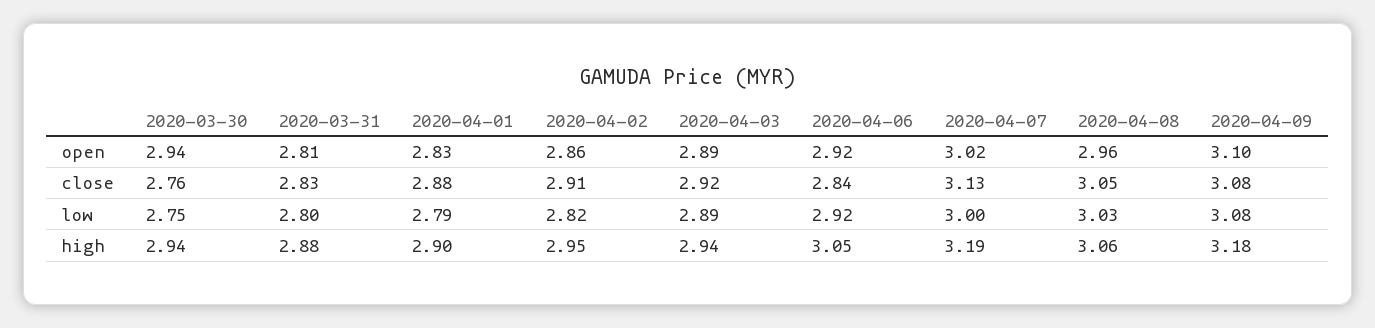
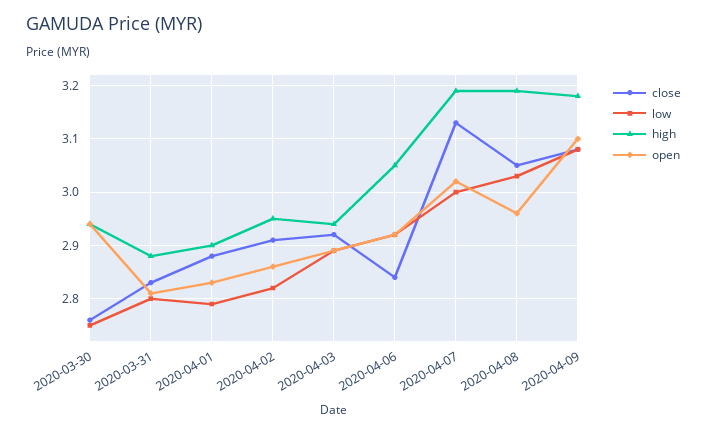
  {
    "open": {
      "2020-03-30": 2.94,
      "2020-03-31": 2.81,
      "2020-04-01": 2.83,
      "2020-04-02": 2.86,
      "2020-04-03": 2.89,
      "2020-04-06": 2.92,
      "2020-04-07": 3.02,
      "2020-04-08": 2.96,
      "2020-04-09": 3.1
    },
    "close": {
      "2020-03-30": 2.76,
      "2020-03-31": 2.83,
      "2020-04-01": 2.88,
      "2020-04-02": 2.91,
      "2020-04-03": 2.92,
      "2020-04-06": 2.84,
      "2020-04-07": 3.13,
      "2020-04-08": 3.05,
      "2020-04-09": 3.08
    },
    "low": {
      "2020-03-30": 2.75,
      "2020-03-31": 2.8,
      "2020-04-01": 2.79,
      "2020-04-02": 2.82,
      "2020-04-03": 2.89,
      "2020-04-06": 2.92,
      "2020-04-07": 3,
      "2020-04-08": 3.03,
      "2020-04-09": 3.08
    },
    "high": {
      "2020-03-30": 2.94,
      "2020-03-31": 2.88,
      "2020-04-01": 2.9,
      "2020-04-02": 2.95,
      "2020-04-03": 2.94,
      "2020-04-06": 3.05,
      "2020-04-07": 3.19,
-     "2020-04-08": 3.06,
+     "2020-04-08": 3.2,
      "2020-04-09": 3.18
    }
  }

